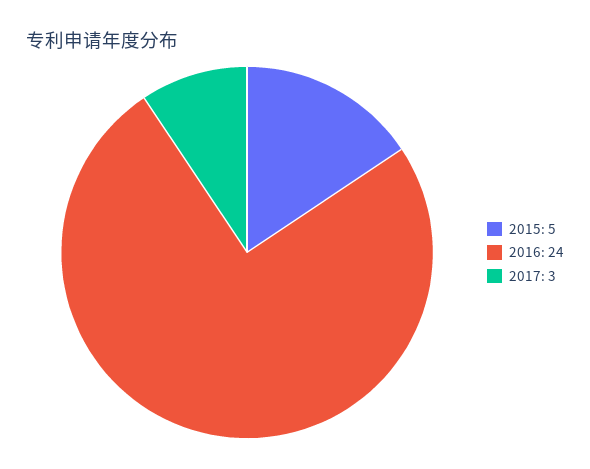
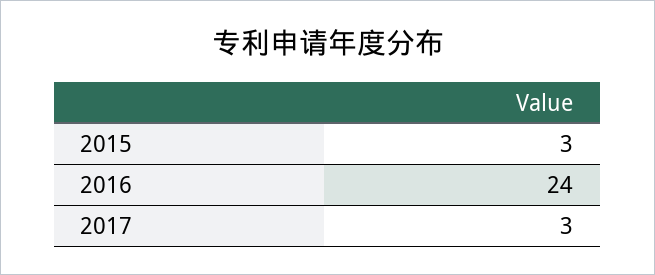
  {
-   "2015": 5,
+   "2015": 3,
    "2016": 24,
    "2017": 3
  }

